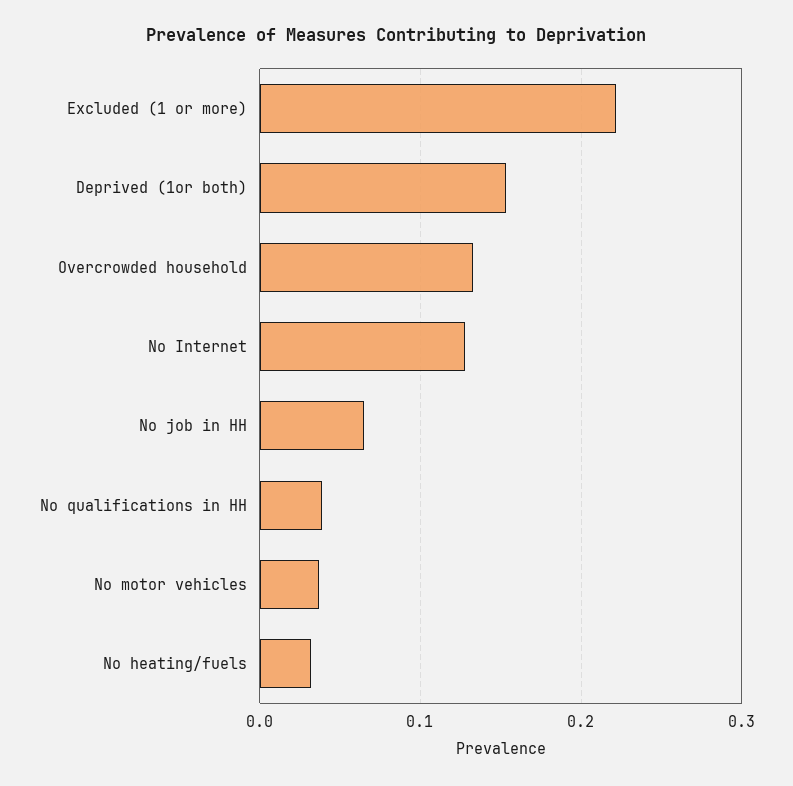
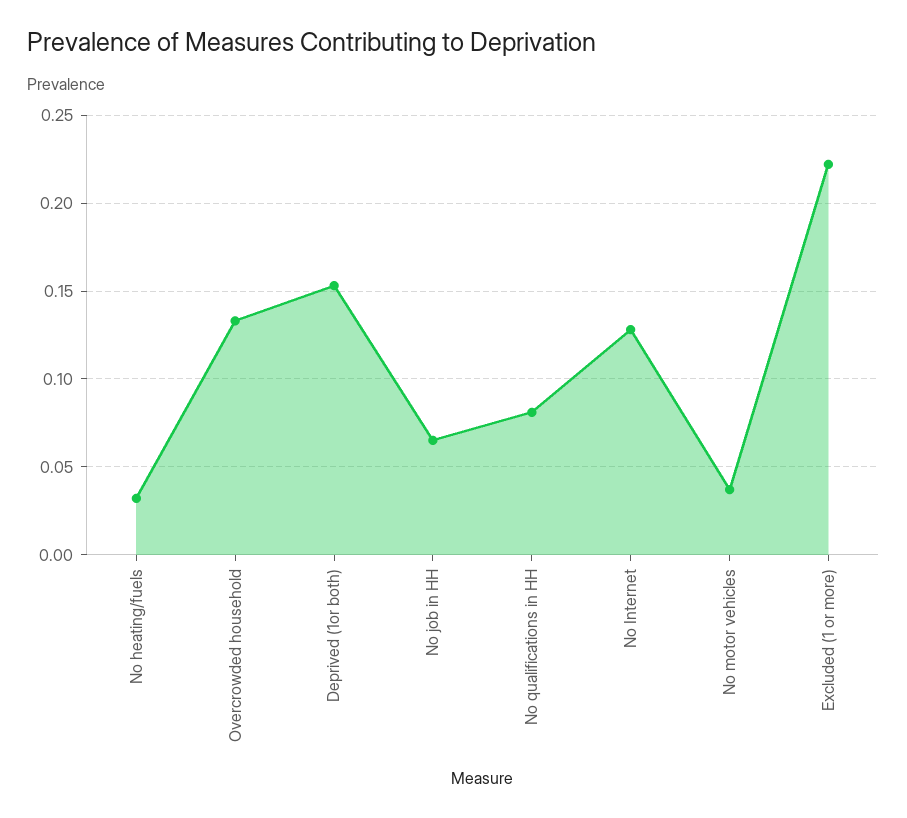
  {
    "Excluded (1 or more)": 0.22,
    "Deprived (1or both)": 0.155,
    "Overcrowded household": 0.135,
    "No Internet": 0.13,
    "No job in HH": 0.065,
-   "No qualifications in HH": 0.04,
+   "No qualifications in HH": 0.08,
    "No motor vehicles": 0.035,
    "No heating/fuels": 0.03
  }

